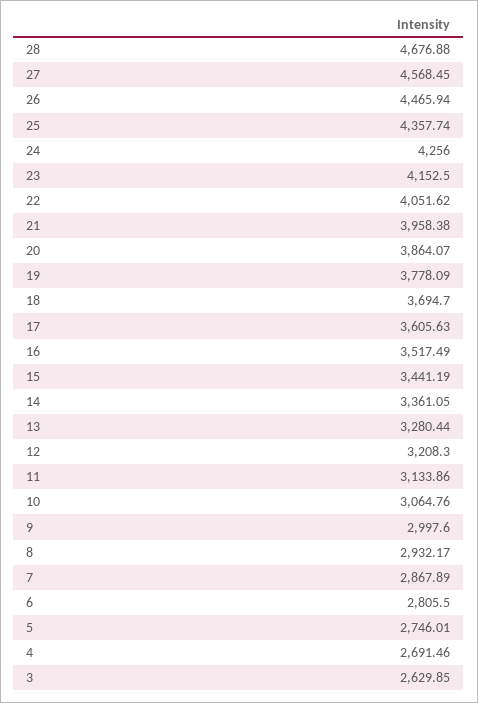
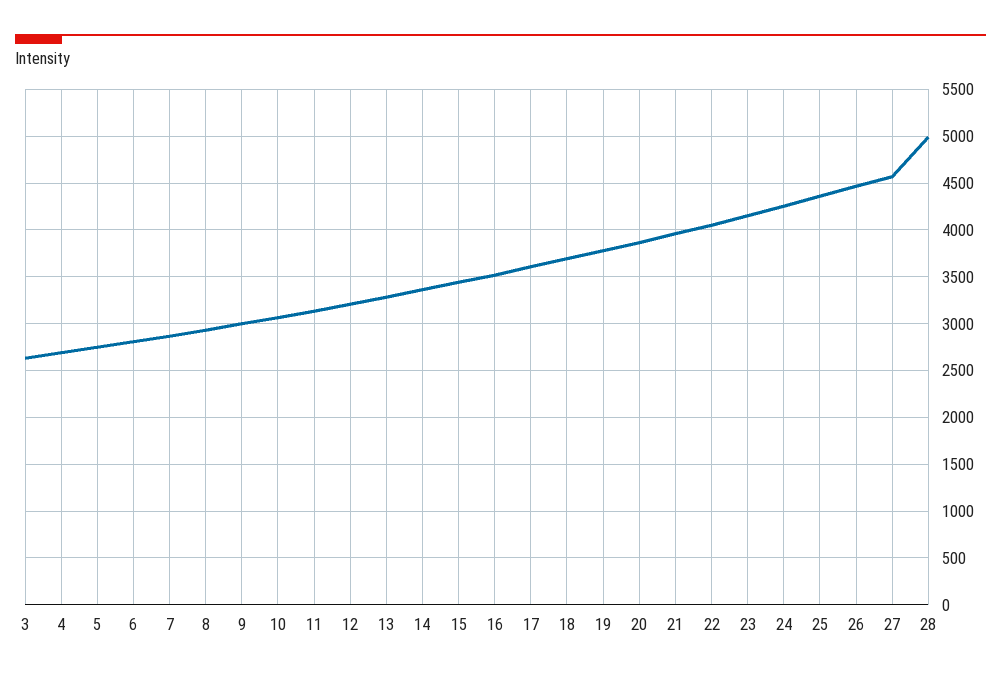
  {
-   "28": 4676.88,
+   "28": 5000,
    "27": 4568.45,
    "26": 4465.94,
    "25": 4357.74,
    "24": 4256,
    "23": 4152.5,
    "22": 4051.62,
    "21": 3958.38,
    "20": 3864.07,
    "19": 3778.09,
    "18": 3694.7,
    "17": 3605.63,
    "16": 3517.49,
    "15": 3441.19,
    "14": 3361.05,
    "13": 3280.44,
    "12": 3208.3,
    "11": 3133.86,
    "10": 3064.76,
    "9": 2997.6,
    "8": 2932.17,
    "7": 2867.89,
    "6": 2805.5,
    "5": 2746.01,
    "4": 2691.46,
    "3": 2629.85
  }

